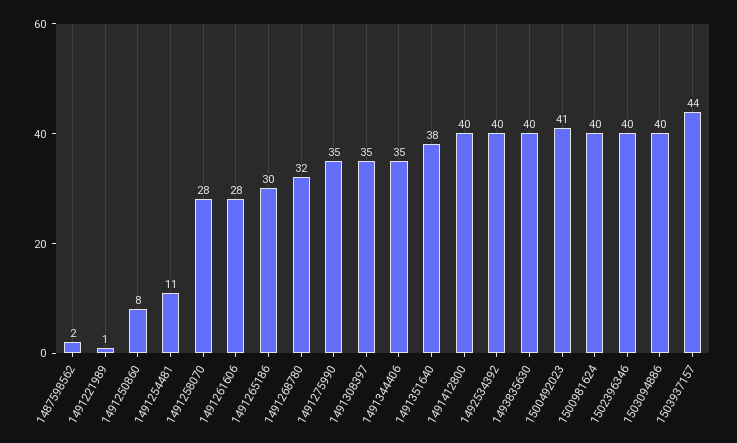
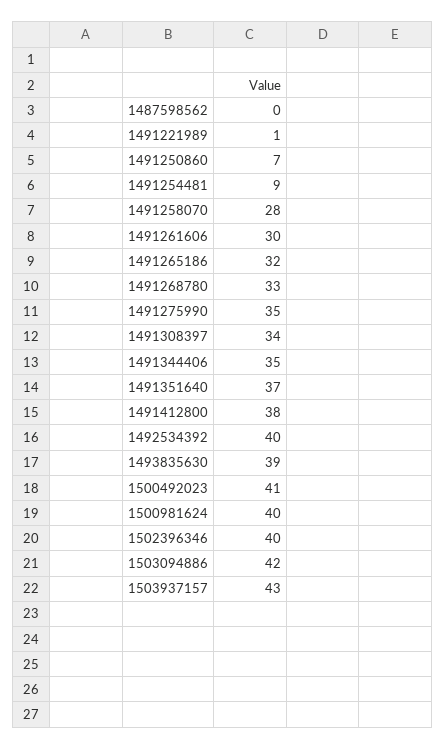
  {
-   "1487598562": 2,
+   "1487598562": 0,
    "1491221989": 1,
-   "1491250860": 8,
+   "1491250860": 7,
-   "1491254481": 11,
+   "1491254481": 9,
    "1491258070": 28,
-   "1491261606": 28,
+   "1491261606": 30,
-   "1491265186": 30,
+   "1491265186": 32,
-   "1491268780": 32,
+   "1491268780": 33,
    "1491275990": 35,
-   "1491308397": 35,
+   "1491308397": 34,
    "1491344406": 35,
-   "1491351640": 38,
+   "1491351640": 37,
-   "1491412800": 40,
+   "1491412800": 38,
    "1492534392": 40,
-   "1493835630": 40,
+   "1493835630": 39,
    "1500492023": 41,
    "1500981624": 40,
    "1502396346": 40,
-   "1503094886": 40,
+   "1503094886": 42,
-   "1503937157": 44
+   "1503937157": 43
  }

